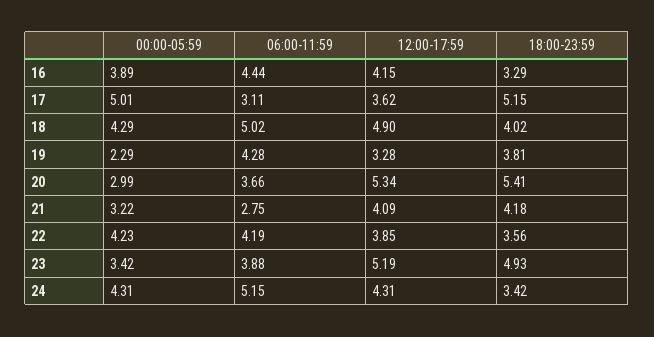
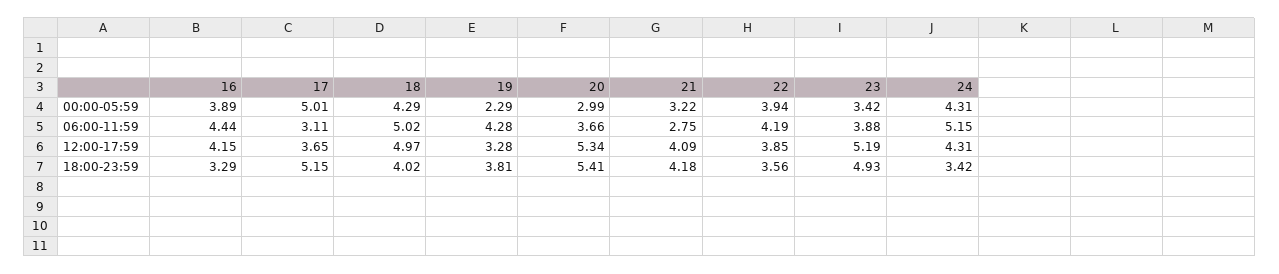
  {
    "00:00-05:59": {
      "16": 3.89,
      "17": 5.01,
      "18": 4.29,
      "19": 2.29,
      "20": 2.99,
      "21": 3.22,
-     "22": 4.23,
+     "22": 3.94,
      "23": 3.42,
      "24": 4.31
    },
    "06:00-11:59": {
      "16": 4.44,
      "17": 3.11,
      "18": 5.02,
      "19": 4.28,
      "20": 3.66,
      "21": 2.75,
      "22": 4.19,
      "23": 3.88,
      "24": 5.15
    },
    "12:00-17:59": {
      "16": 4.15,
-     "17": 3.62,
+     "17": 3.65,
-     "18": 4.9,
+     "18": 4.97,
      "19": 3.28,
      "20": 5.34,
      "21": 4.09,
      "22": 3.85,
      "23": 5.19,
      "24": 4.31
    },
    "18:00-23:59": {
      "16": 3.29,
      "17": 5.15,
      "18": 4.02,
      "19": 3.81,
      "20": 5.41,
      "21": 4.18,
      "22": 3.56,
      "23": 4.93,
      "24": 3.42
    }
  }

